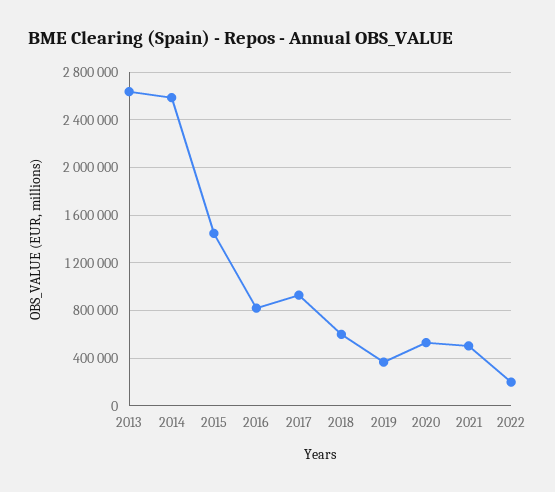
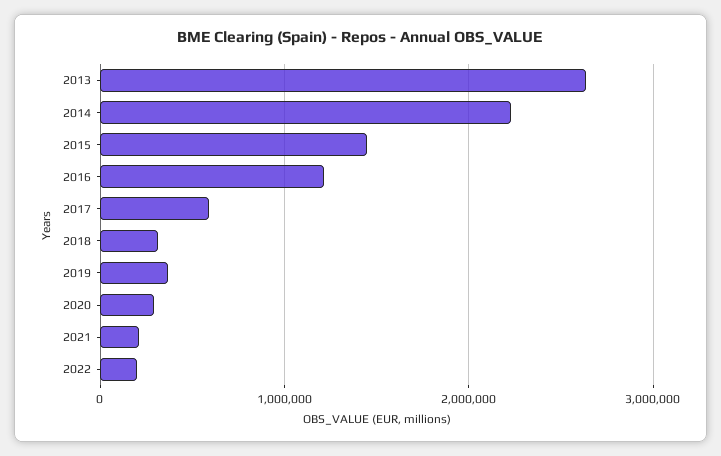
  {
    "2013": 2600000,
-   "2014": 2600000,
+   "2014": 2200000,
    "2015": 1400000,
-   "2016": 800000,
+   "2016": 1200000,
-   "2017": 900000,
+   "2017": 600000,
-   "2018": 600000,
+   "2018": 300000,
    "2019": 400000,
-   "2020": 500000,
+   "2020": 300000,
-   "2021": 500000,
+   "2021": 200000,
    "2022": 200000
  }

